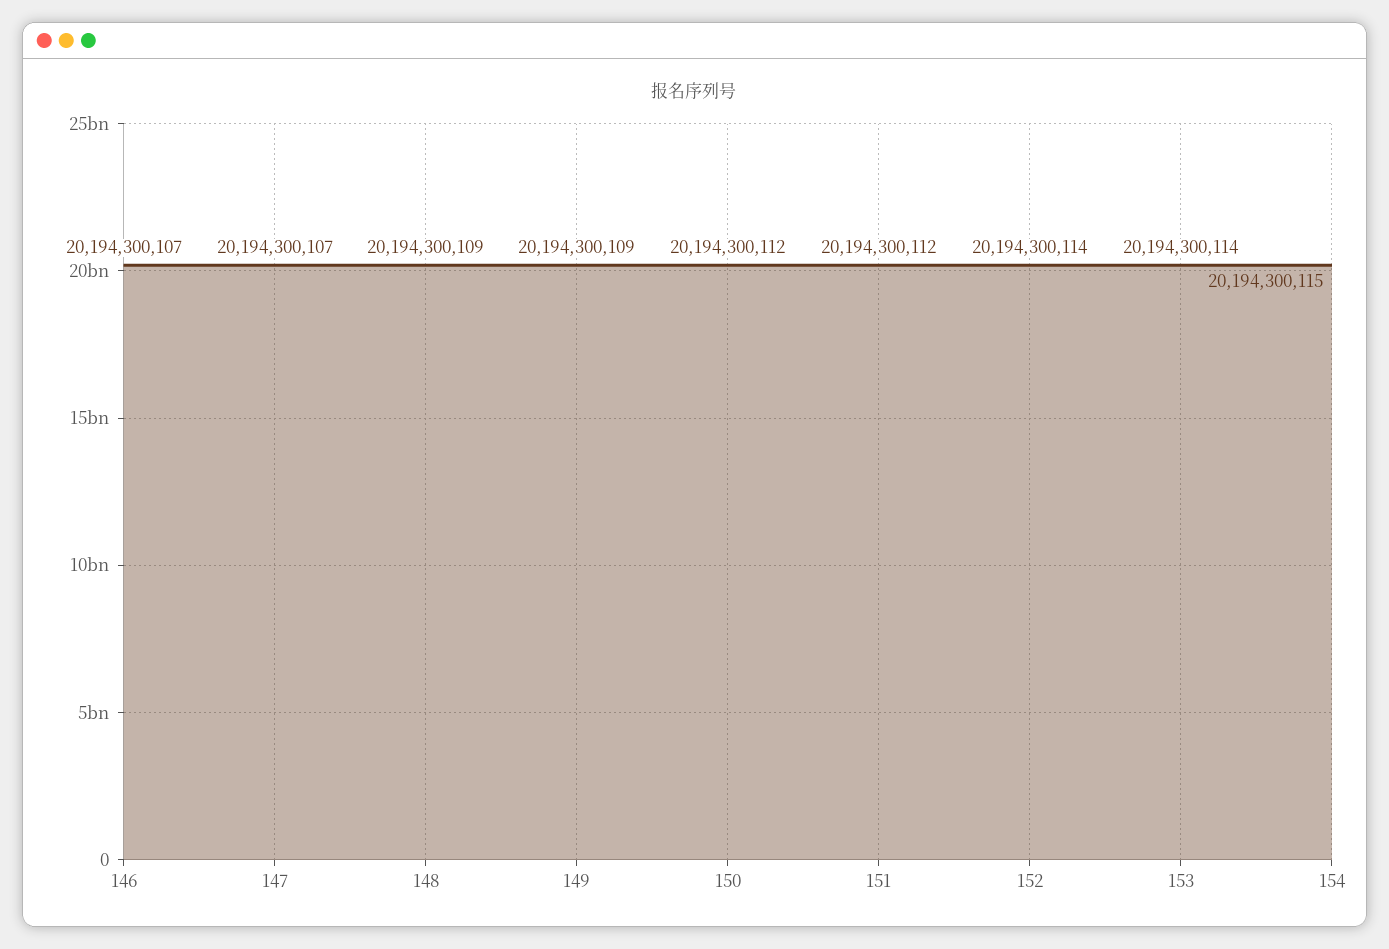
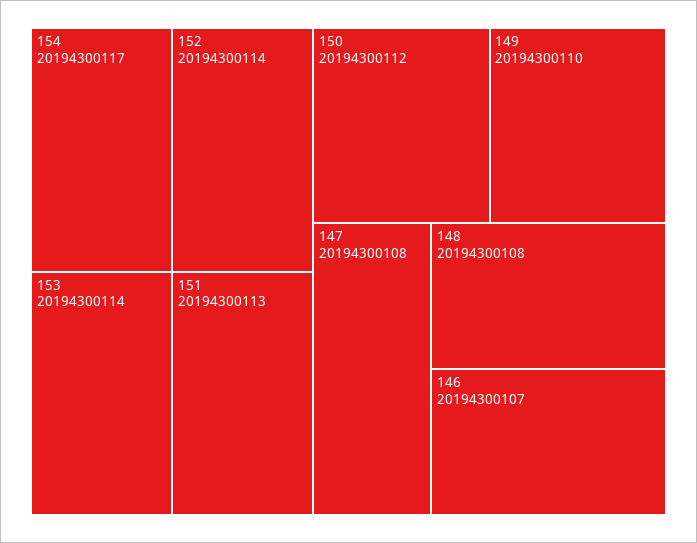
  {
    "146": 20194300107,
-   "147": 20194300107,
+   "147": 20194300108,
-   "148": 20194300109,
+   "148": 20194300108,
-   "149": 20194300109,
+   "149": 20194300110,
    "150": 20194300112,
-   "151": 20194300112,
+   "151": 20194300113,
    "152": 20194300114,
    "153": 20194300114,
-   "154": 20194300115
+   "154": 20194300117
  }

